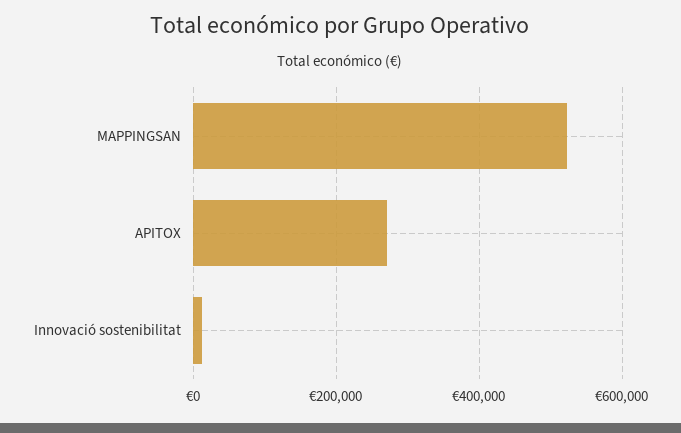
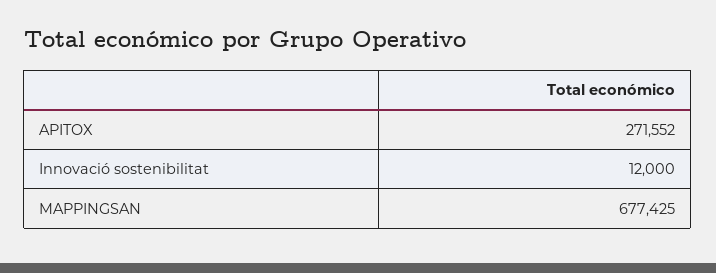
  {
-   "MAPPINGSAN": 520000,
+   "MAPPINGSAN": 677425,
    "APITOX": 271552,
    "Innovació sostenibilitat": 12000
  }

